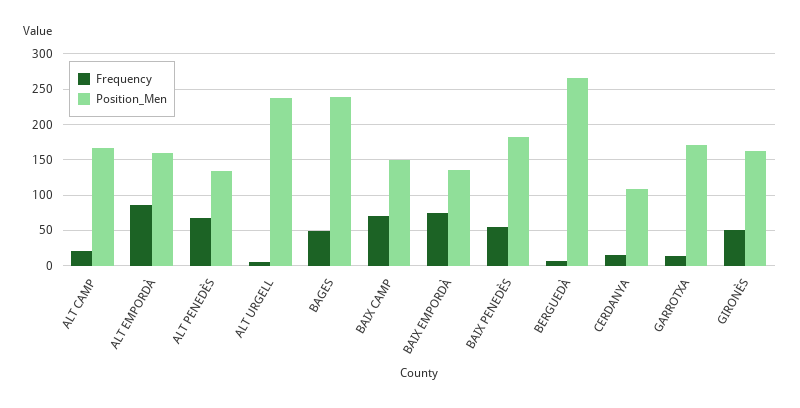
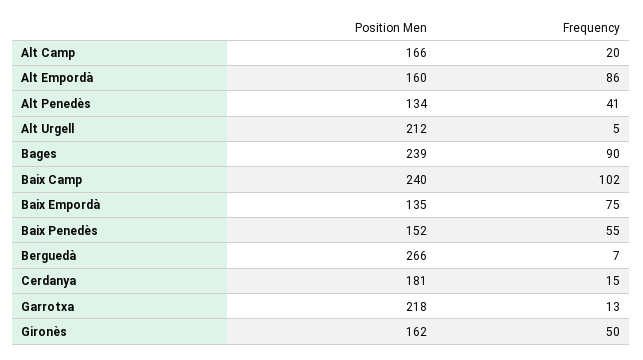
  {
    "Frequency": {
      "ALT CAMP": 20,
      "ALT EMPORDÀ": 86,
-     "ALT PENEDÈS": 70,
+     "ALT PENEDÈS": 41,
      "ALT URGELL": 5,
-     "BAGES": 50,
+     "BAGES": 90,
-     "BAIX CAMP": 70,
+     "BAIX CAMP": 102,
      "BAIX EMPORDÀ": 75,
      "BAIX PENEDÈS": 55,
      "BERGUEDÀ": 7,
      "CERDANYA": 15,
      "GARROTXA": 13,
      "GIRONÈS": 50
    },
    "Position_Men": {
      "ALT CAMP": 166,
      "ALT EMPORDÀ": 160,
      "ALT PENEDÈS": 134,
-     "ALT URGELL": 240,
+     "ALT URGELL": 212,
      "BAGES": 239,
-     "BAIX CAMP": 150,
+     "BAIX CAMP": 240,
      "BAIX EMPORDÀ": 135,
-     "BAIX PENEDÈS": 180,
+     "BAIX PENEDÈS": 152,
      "BERGUEDÀ": 266,
-     "CERDANYA": 110,
+     "CERDANYA": 181,
-     "GARROTXA": 170,
+     "GARROTXA": 218,
      "GIRONÈS": 162
    }
  }

